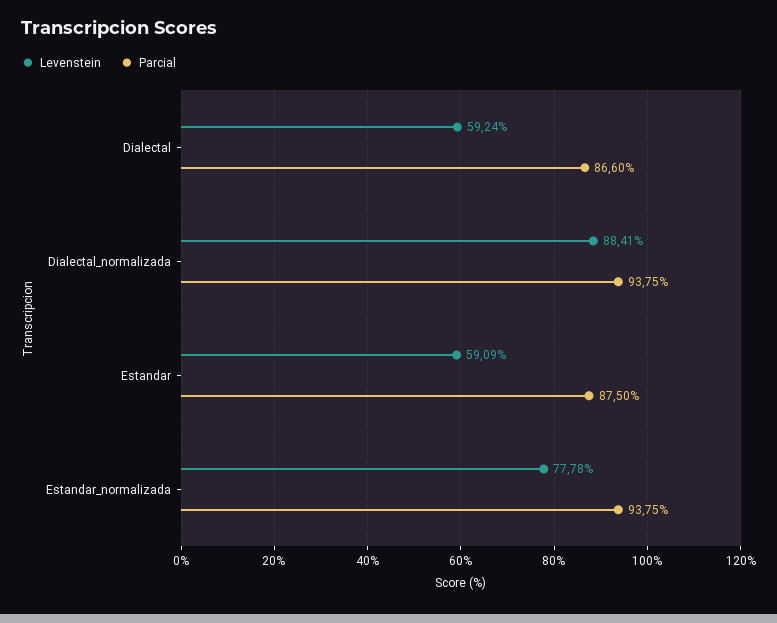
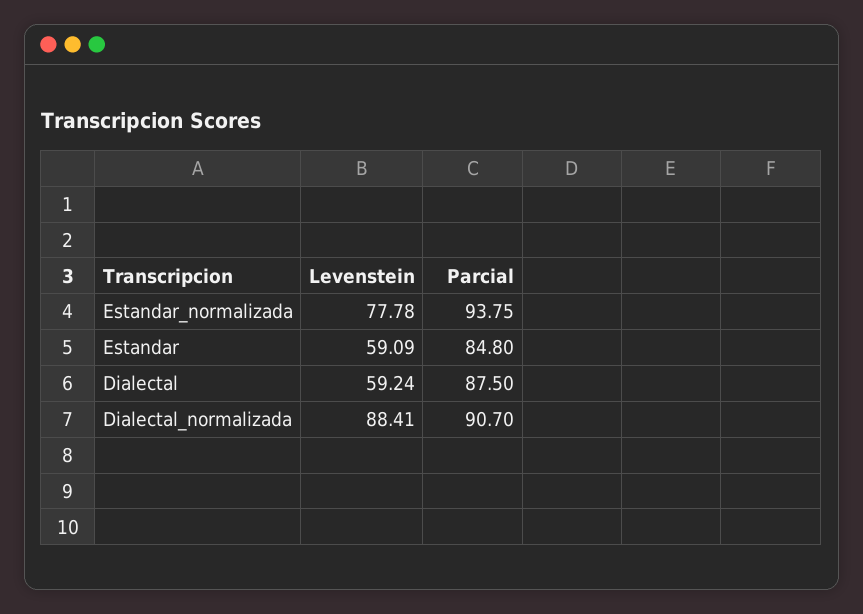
  {
    "Levenstein": {
      "Dialectal": 59.24,
      "Dialectal_normalizada": 88.41,
      "Estandar": 59.09,
      "Estandar_normalizada": 77.78
    },
    "Parcial": {
-     "Dialectal": 86.6,
+     "Dialectal": 87.5,
-     "Dialectal_normalizada": 93.75,
+     "Dialectal_normalizada": 90.7,
-     "Estandar": 87.5,
+     "Estandar": 84.8,
      "Estandar_normalizada": 93.75
    }
  }

